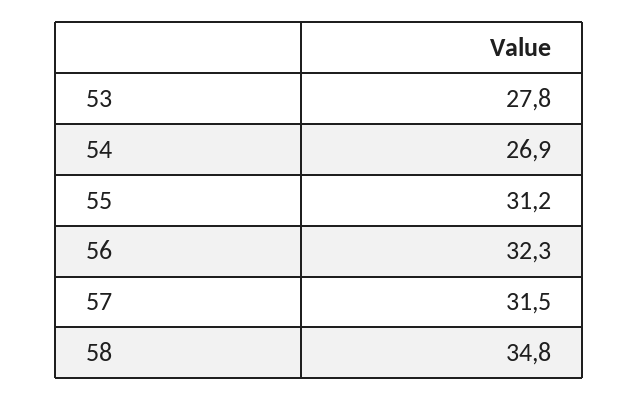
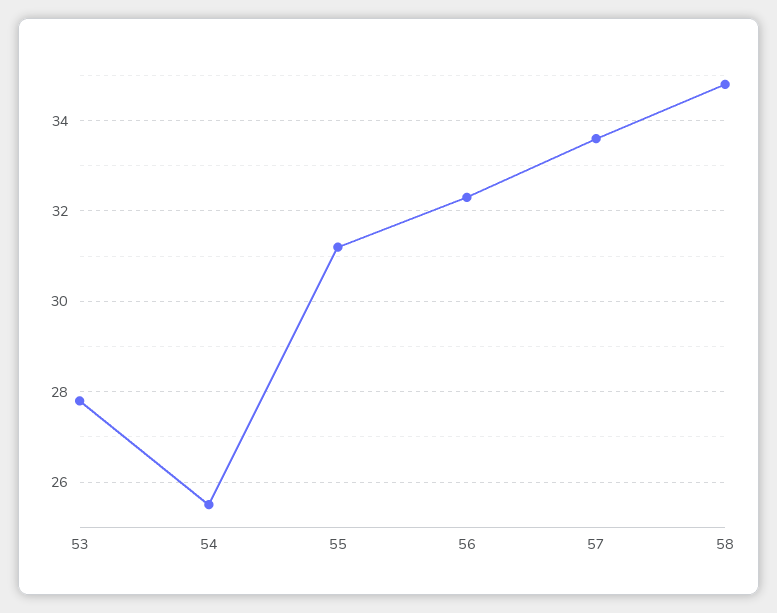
  {
    "53": 27.8,
-   "54": 26.9,
+   "54": 25.5,
    "55": 31.2,
    "56": 32.3,
-   "57": 31.5,
+   "57": 33.5,
    "58": 34.8
  }

